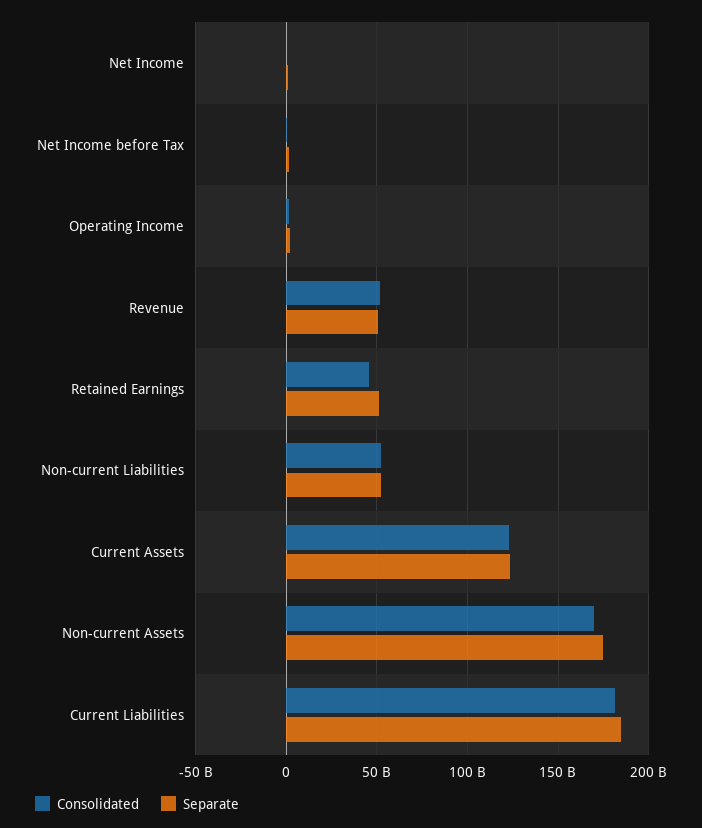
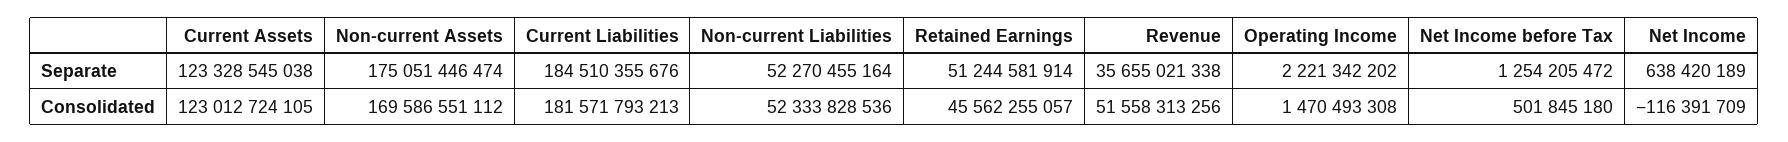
  {
    "Consolidated": {
      "Net Income": -116391709,
      "Net Income before Tax": 501845180,
      "Operating Income": 1470493308,
      "Revenue": 51558313256,
      "Retained Earnings": 45562255057,
      "Non-current Liabilities": 52333828536,
      "Current Assets": 123012724105,
      "Non-current Assets": 169586551112,
      "Current Liabilities": 181571793213
    },
    "Separate": {
      "Net Income": 638420189,
      "Net Income before Tax": 1254205472,
      "Operating Income": 2221342202,
-     "Revenue": 50000000000,
+     "Revenue": 35655021338,
      "Retained Earnings": 51244581914,
      "Non-current Liabilities": 52270455164,
      "Current Assets": 123328545038,
      "Non-current Assets": 175051446474,
      "Current Liabilities": 184510355676
    }
  }

